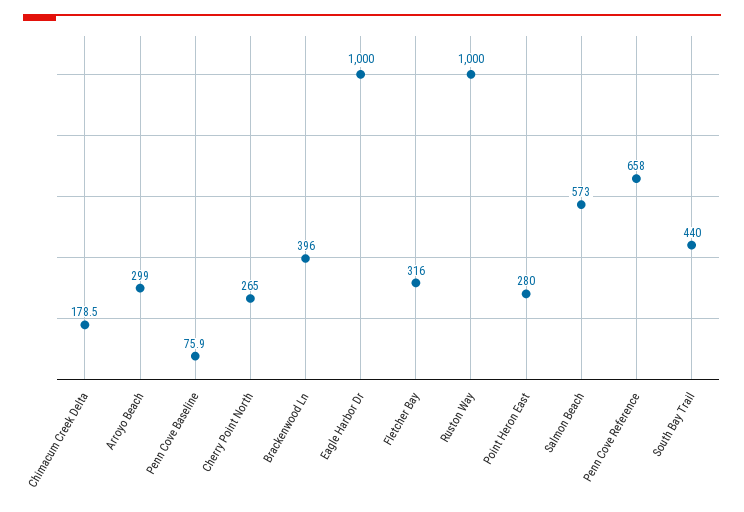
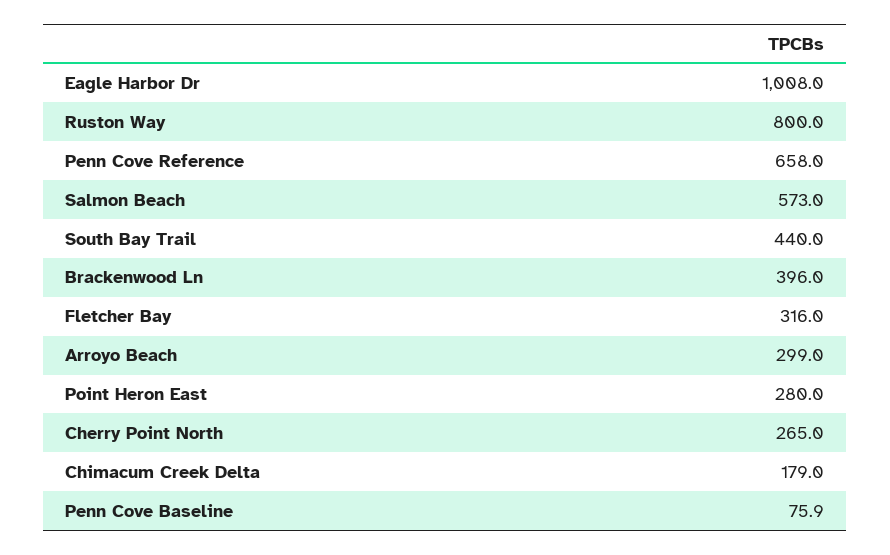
  {
-   "Chimacum Creek Delta": 178.5,
+   "Chimacum Creek Delta": 179,
    "Arroyo Beach": 299,
    "Penn Cove Baseline": 75.9,
    "Cherry Point North": 265,
    "Brackenwood Ln": 396,
-   "Eagle Harbor Dr": 1000,
+   "Eagle Harbor Dr": 1008,
    "Fletcher Bay": 316,
-   "Ruston Way": 1000,
+   "Ruston Way": 800,
    "Point Heron East": 280,
    "Salmon Beach": 573,
    "Penn Cove Reference": 658,
    "South Bay Trail": 440
  }

